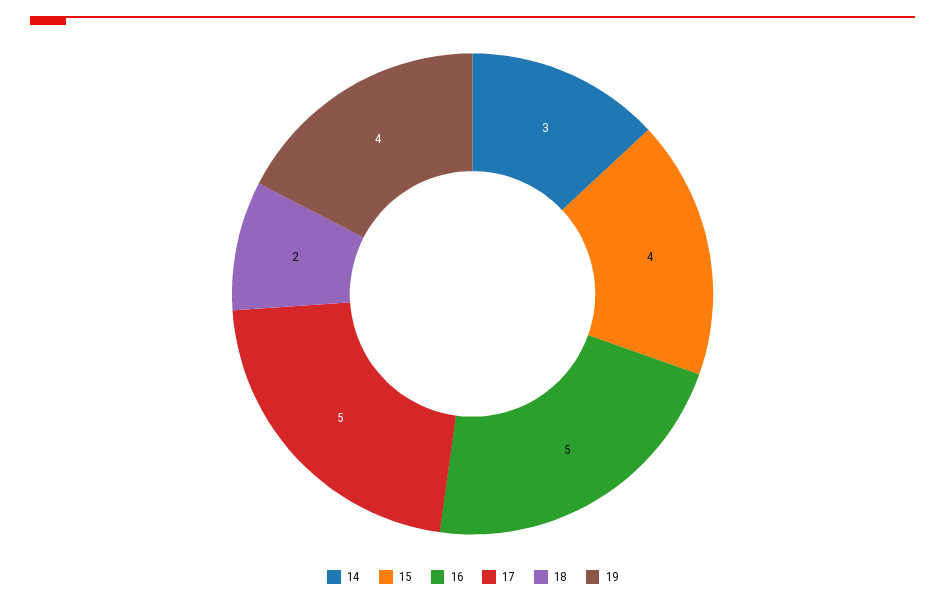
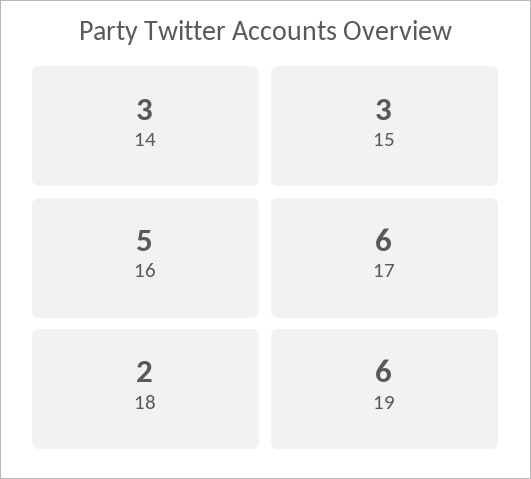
  {
    "14": 3,
-   "15": 4,
+   "15": 3,
    "16": 5,
-   "17": 5,
+   "17": 6,
    "18": 2,
-   "19": 4
+   "19": 6
  }

